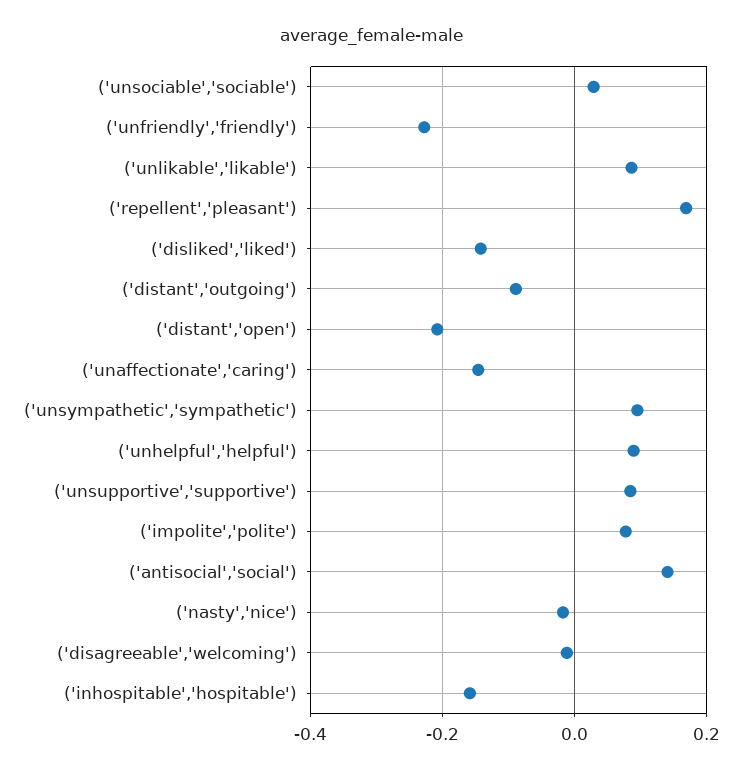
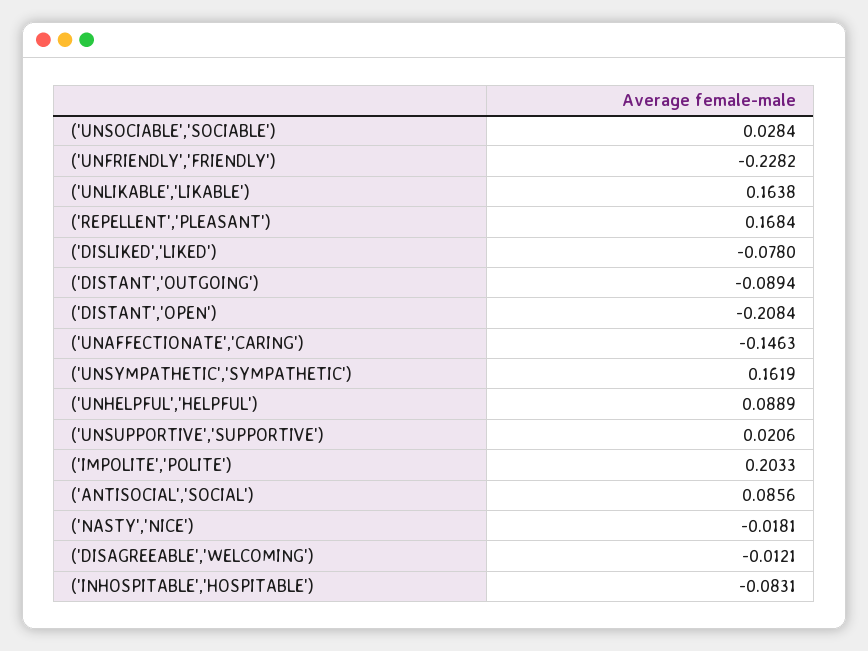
  {
    "('unsociable','sociable')": 0.0284,
    "('unfriendly','friendly')": -0.2282,
-   "('unlikable','likable')": 0.08,
+   "('unlikable','likable')": 0.1638,
    "('repellent','pleasant')": 0.1684,
-   "('disliked','liked')": -0.14,
+   "('disliked','liked')": -0.078,
    "('distant','outgoing')": -0.0894,
    "('distant','open')": -0.2084,
    "('unaffectionate','caring')": -0.1463,
-   "('unsympathetic','sympathetic')": 0.1,
+   "('unsympathetic','sympathetic')": 0.1619,
    "('unhelpful','helpful')": 0.0889,
-   "('unsupportive','supportive')": 0.08,
+   "('unsupportive','supportive')": 0.0206,
-   "('impolite','polite')": 0.08,
+   "('impolite','polite')": 0.2033,
-   "('antisocial','social')": 0.14,
+   "('antisocial','social')": 0.0856,
    "('nasty','nice')": -0.0181,
    "('disagreeable','welcoming')": -0.0121,
-   "('inhospitable','hospitable')": -0.16
+   "('inhospitable','hospitable')": -0.0831
  }

